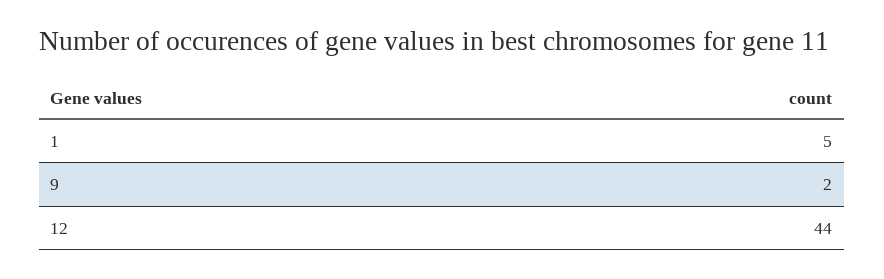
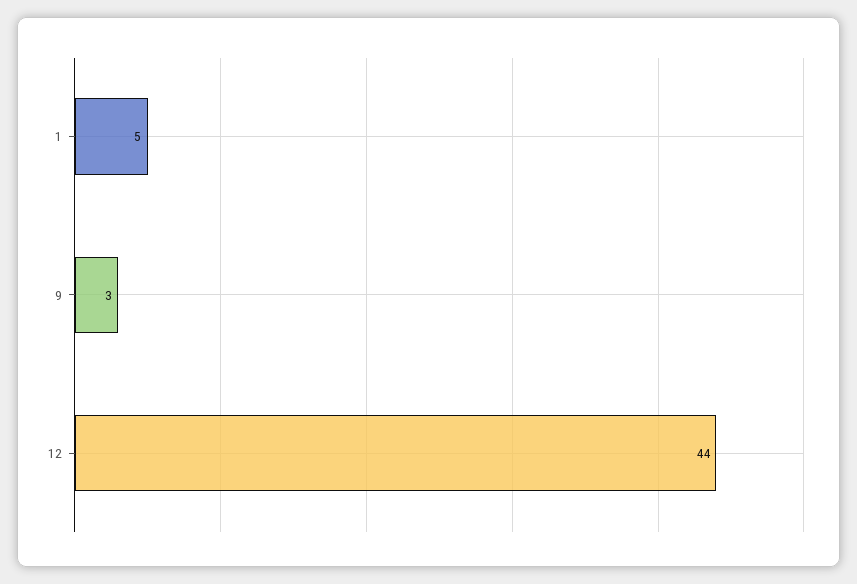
  {
    "1": 5,
-   "9": 2,
+   "9": 3,
    "12": 44
  }

